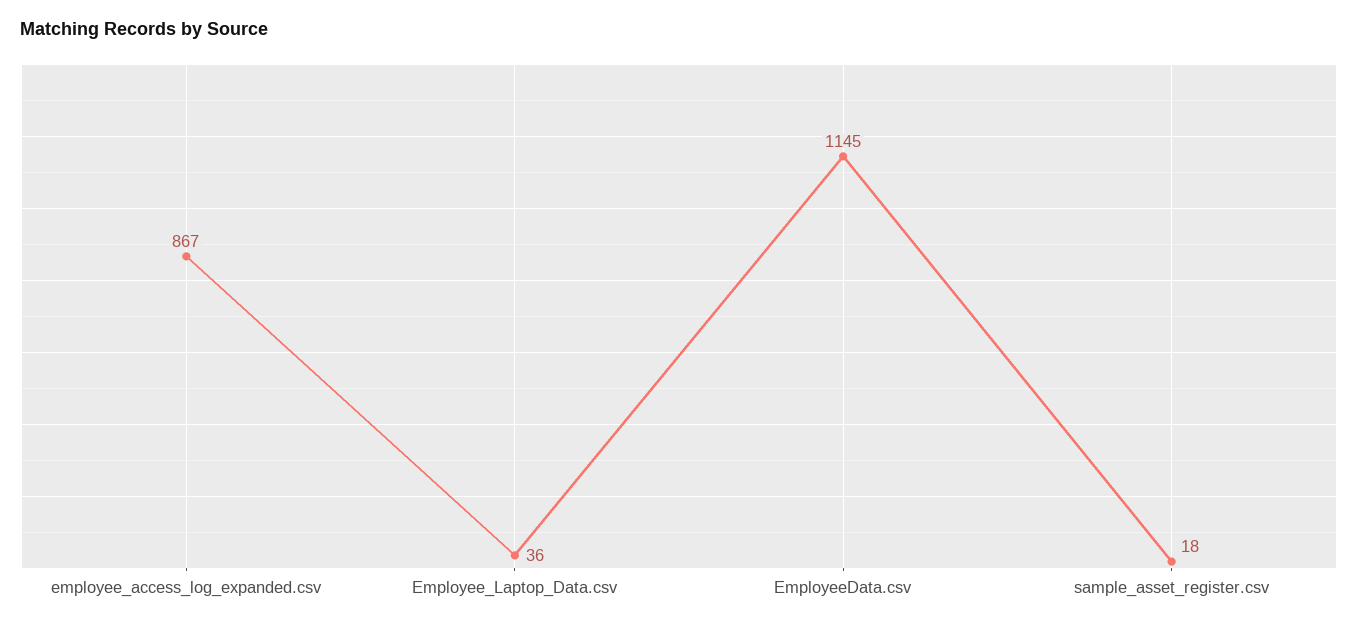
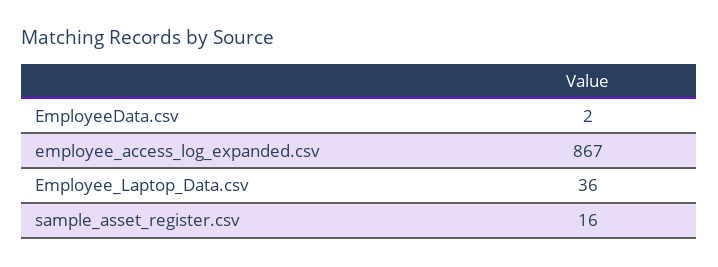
  {
    "employee_access_log_expanded.csv": 867,
    "Employee_Laptop_Data.csv": 36,
-   "EmployeeData.csv": 1145,
+   "EmployeeData.csv": 2,
-   "sample_asset_register.csv": 18
+   "sample_asset_register.csv": 16
  }

